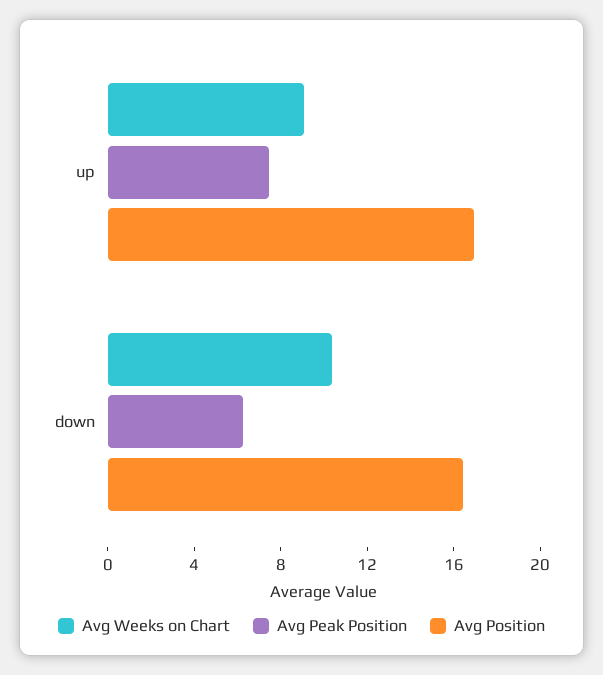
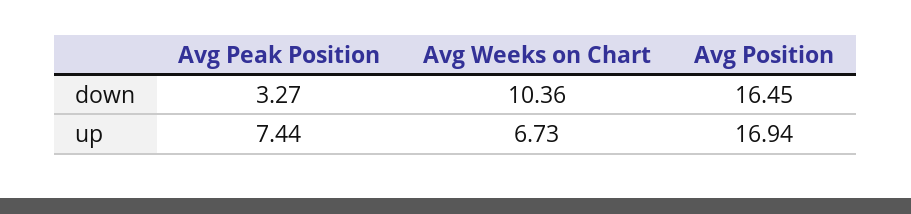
  {
    "Avg Weeks on Chart": {
-     "up": 9,
+     "up": 6.73,
      "down": 10.36
    },
    "Avg Peak Position": {
      "up": 7.44,
-     "down": 6
+     "down": 3.27
    },
    "Avg Position": {
      "up": 16.94,
      "down": 16.45
    }
  }

